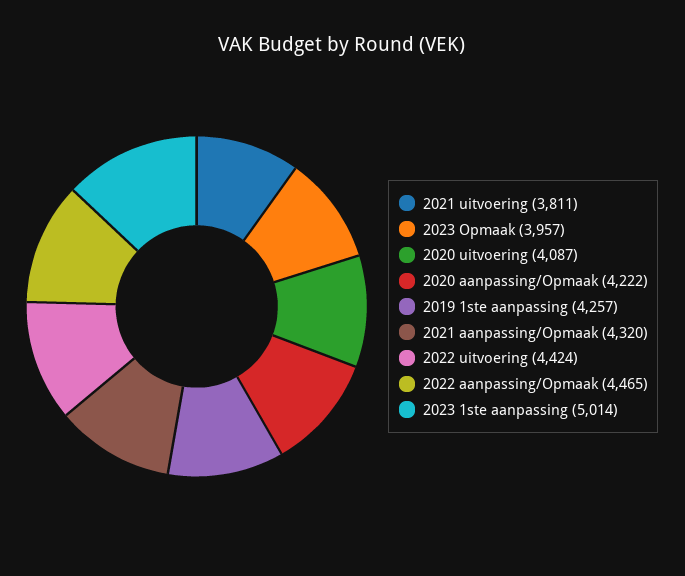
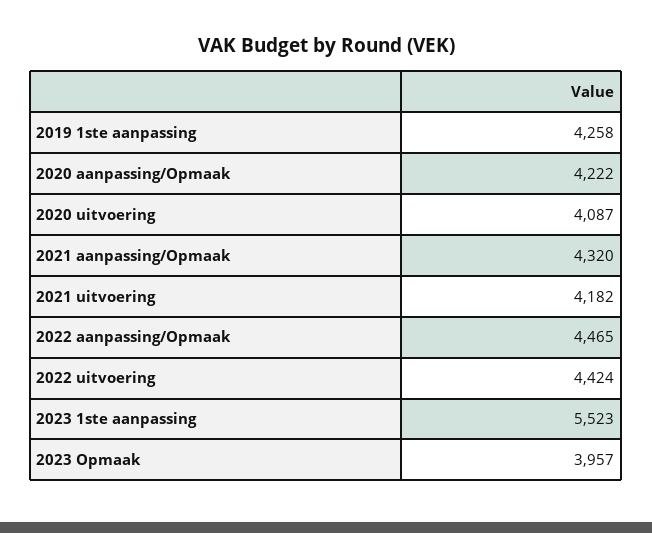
  {
-   "2021 uitvoering": 3811,
+   "2021 uitvoering": 4182,
    "2023 Opmaak": 3957,
    "2020 uitvoering": 4087,
    "2020 aanpassing/Opmaak": 4222,
-   "2019 1ste aanpassing": 4257,
+   "2019 1ste aanpassing": 4258,
    "2021 aanpassing/Opmaak": 4320,
    "2022 uitvoering": 4424,
    "2022 aanpassing/Opmaak": 4465,
-   "2023 1ste aanpassing": 5014
+   "2023 1ste aanpassing": 5523
  }

